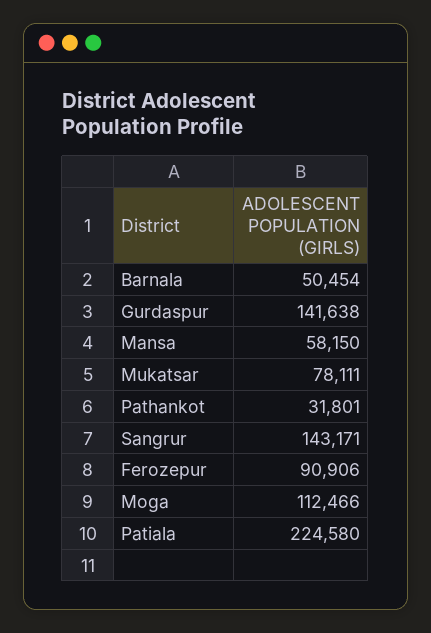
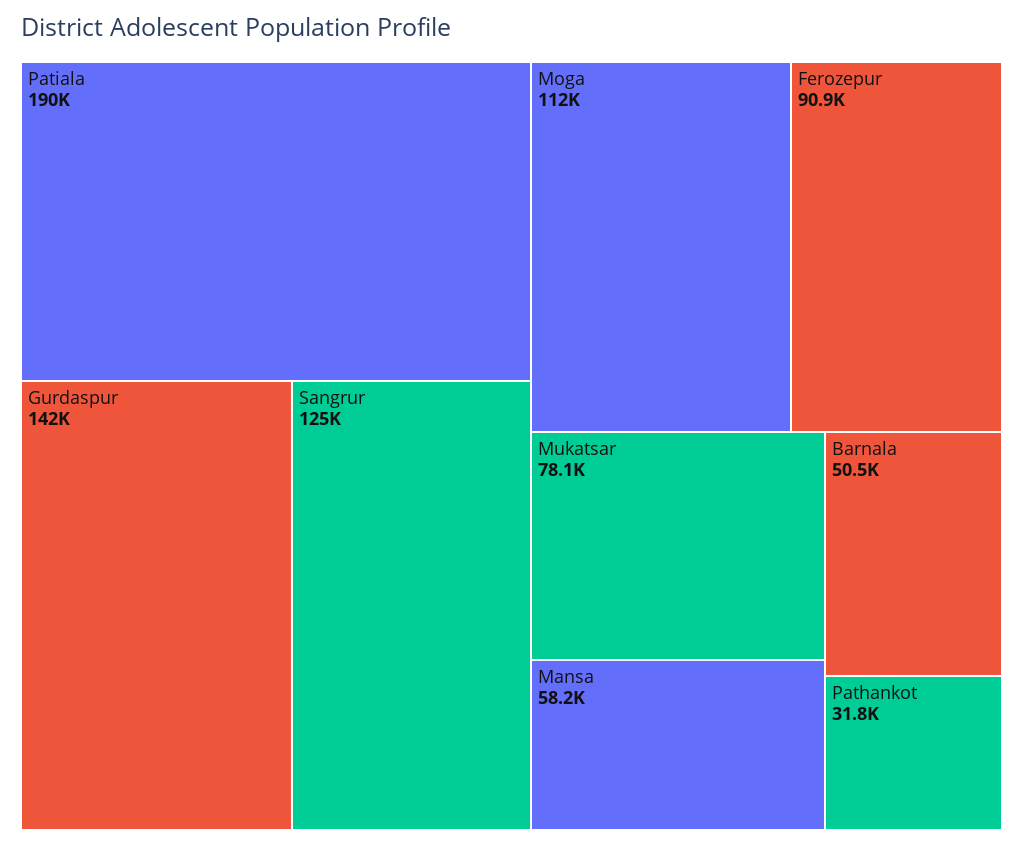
  {
    "Barnala": 50454,
    "Gurdaspur": 141638,
    "Mansa": 58150,
    "Mukatsar": 78111,
    "Pathankot": 31801,
-   "Sangrur": 143171,
+   "Sangrur": 125000,
    "Ferozepur": 90906,
    "Moga": 112466,
-   "Patiala": 224580
+   "Patiala": 190000
  }

